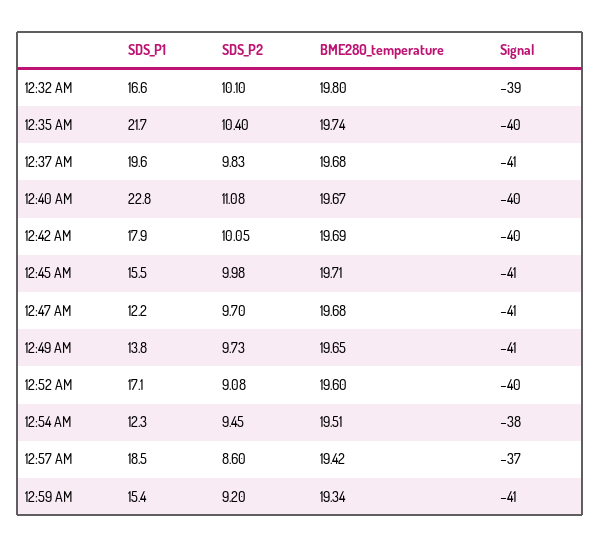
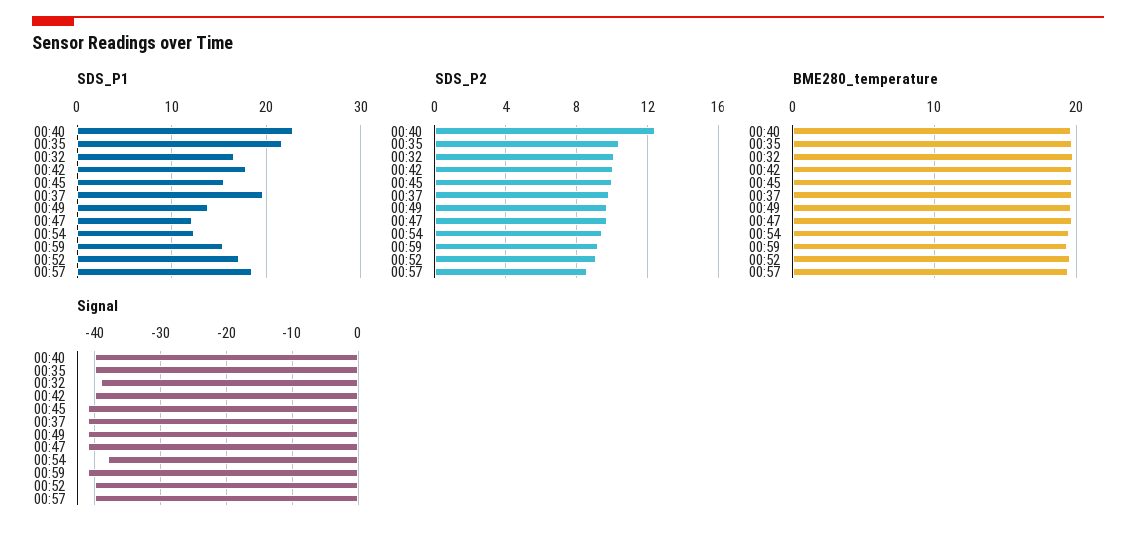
  {
    "SDS_P1": {
      "12:32 AM": 16.6,
      "12:35 AM": 21.7,
      "12:37 AM": 19.6,
      "12:40 AM": 22.8,
      "12:42 AM": 17.9,
      "12:45 AM": 15.5,
      "12:47 AM": 12.2,
      "12:49 AM": 13.8,
      "12:52 AM": 17.1,
      "12:54 AM": 12.3,
      "12:57 AM": 18.5,
      "12:59 AM": 15.4
    },
    "SDS_P2": {
      "12:32 AM": 10.1,
      "12:35 AM": 10.4,
      "12:37 AM": 9.83,
-     "12:40 AM": 11.08,
+     "12:40 AM": 12.5,
      "12:42 AM": 10.05,
      "12:45 AM": 9.98,
      "12:47 AM": 9.7,
      "12:49 AM": 9.73,
      "12:52 AM": 9.08,
      "12:54 AM": 9.45,
      "12:57 AM": 8.6,
      "12:59 AM": 9.2
    },
    "BME280_temperature": {
      "12:32 AM": 19.8,
      "12:35 AM": 19.74,
      "12:37 AM": 19.68,
      "12:40 AM": 19.67,
      "12:42 AM": 19.69,
      "12:45 AM": 19.71,
      "12:47 AM": 19.68,
      "12:49 AM": 19.65,
      "12:52 AM": 19.6,
      "12:54 AM": 19.51,
      "12:57 AM": 19.42,
      "12:59 AM": 19.34
    },
    "Signal": {
      "12:32 AM": -39,
      "12:35 AM": -40,
      "12:37 AM": -41,
      "12:40 AM": -40,
      "12:42 AM": -40,
      "12:45 AM": -41,
      "12:47 AM": -41,
      "12:49 AM": -41,
      "12:52 AM": -40,
      "12:54 AM": -38,
-     "12:57 AM": -37,
+     "12:57 AM": -40,
      "12:59 AM": -41
    }
  }

